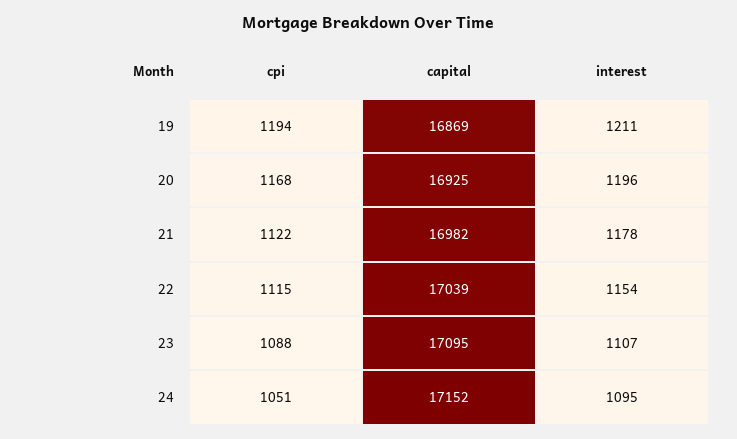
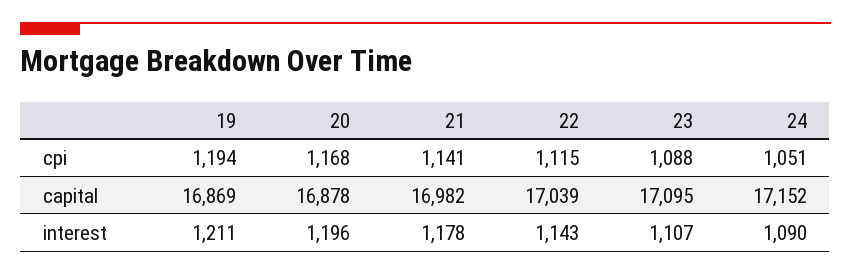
  {
    "cpi": {
      "19": 1194,
      "20": 1168,
-     "21": 1122,
+     "21": 1141,
      "22": 1115,
      "23": 1088,
      "24": 1051
    },
    "capital": {
      "19": 16869,
-     "20": 16925,
+     "20": 16878,
      "21": 16982,
      "22": 17039,
      "23": 17095,
      "24": 17152
    },
    "interest": {
      "19": 1211,
      "20": 1196,
      "21": 1178,
-     "22": 1154,
+     "22": 1143,
      "23": 1107,
-     "24": 1095
+     "24": 1090
    }
  }

